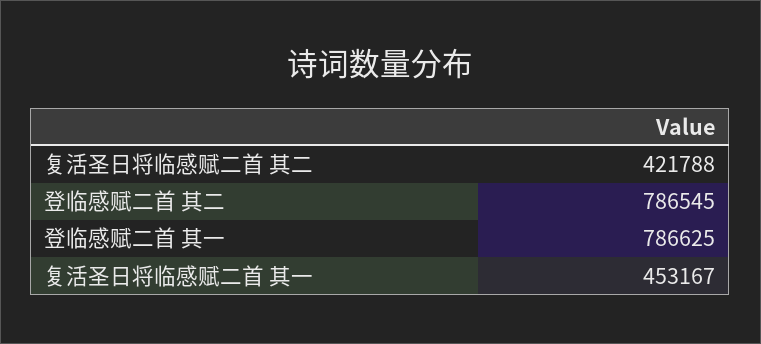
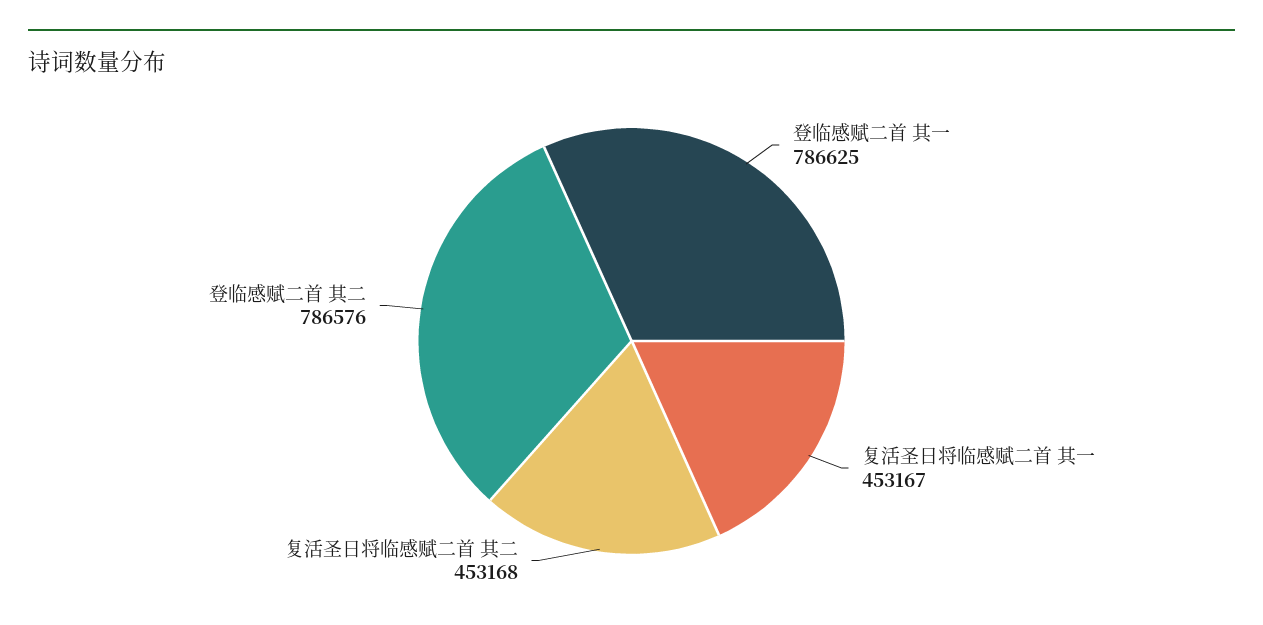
  {
-   "复活圣日将临感赋二首 其二": 421788,
+   "复活圣日将临感赋二首 其二": 453168,
-   "登临感赋二首 其二": 786545,
+   "登临感赋二首 其二": 786576,
    "登临感赋二首 其一": 786625,
    "复活圣日将临感赋二首 其一": 453167
  }

